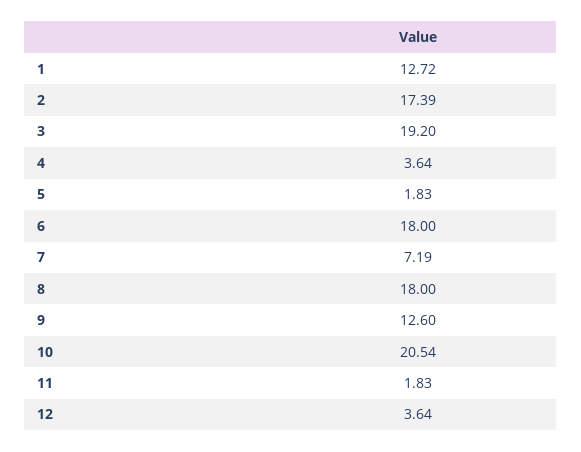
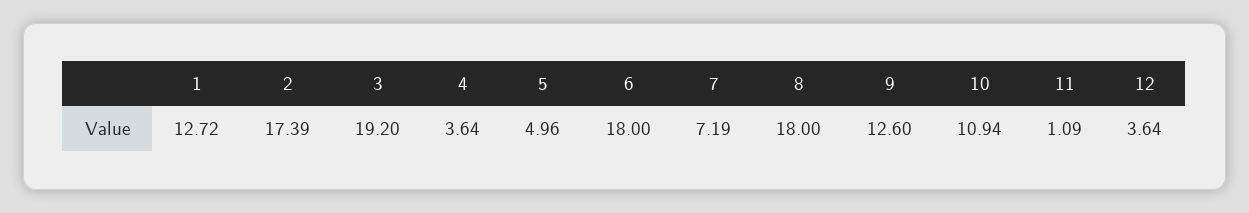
  {
    "1": 12.72,
    "2": 17.39,
    "3": 19.2,
    "4": 3.64,
-   "5": 1.83,
+   "5": 4.96,
    "6": 18,
    "7": 7.19,
    "8": 18,
    "9": 12.6,
-   "10": 20.54,
+   "10": 10.94,
-   "11": 1.83,
+   "11": 1.09,
    "12": 3.64
  }

